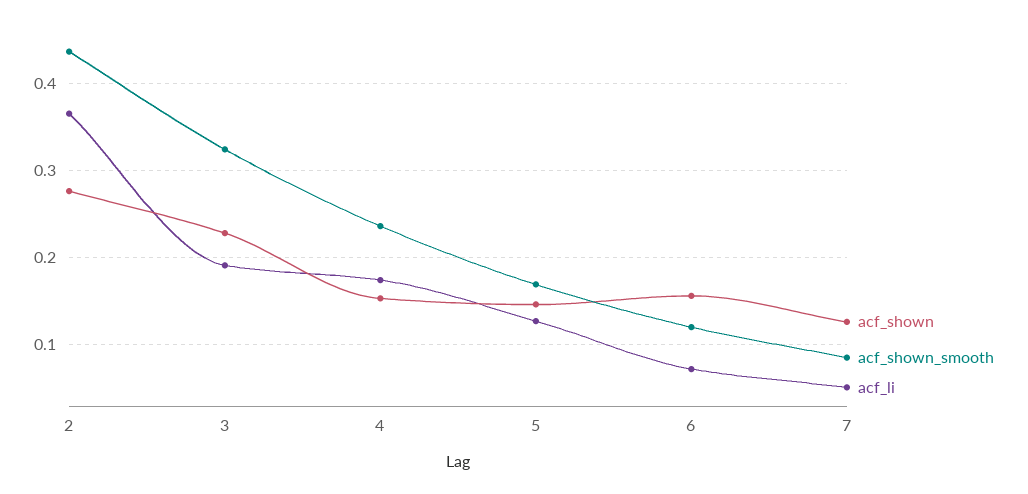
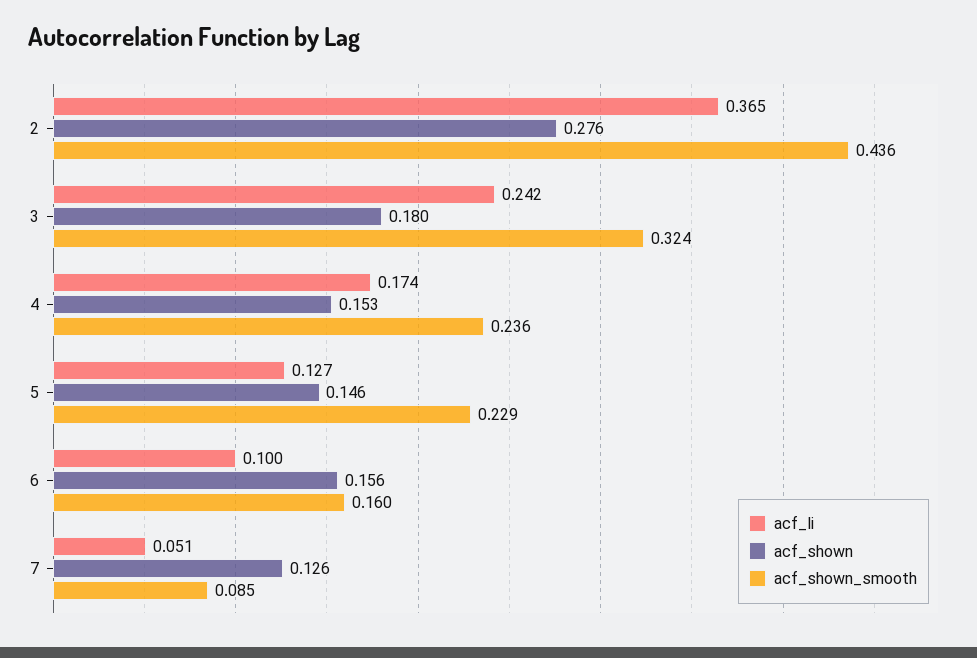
  {
    "acf_shown": {
      "2": 0.276,
-     "3": 0.23,
+     "3": 0.18,
      "4": 0.153,
      "5": 0.146,
      "6": 0.156,
      "7": 0.126
    },
    "acf_shown_smooth": {
      "2": 0.436,
      "3": 0.324,
      "4": 0.236,
-     "5": 0.17,
+     "5": 0.229,
-     "6": 0.12,
+     "6": 0.16,
      "7": 0.085
    },
    "acf_li": {
      "2": 0.365,
-     "3": 0.19,
+     "3": 0.242,
      "4": 0.174,
      "5": 0.127,
-     "6": 0.07,
+     "6": 0.1,
      "7": 0.051
    }
  }

